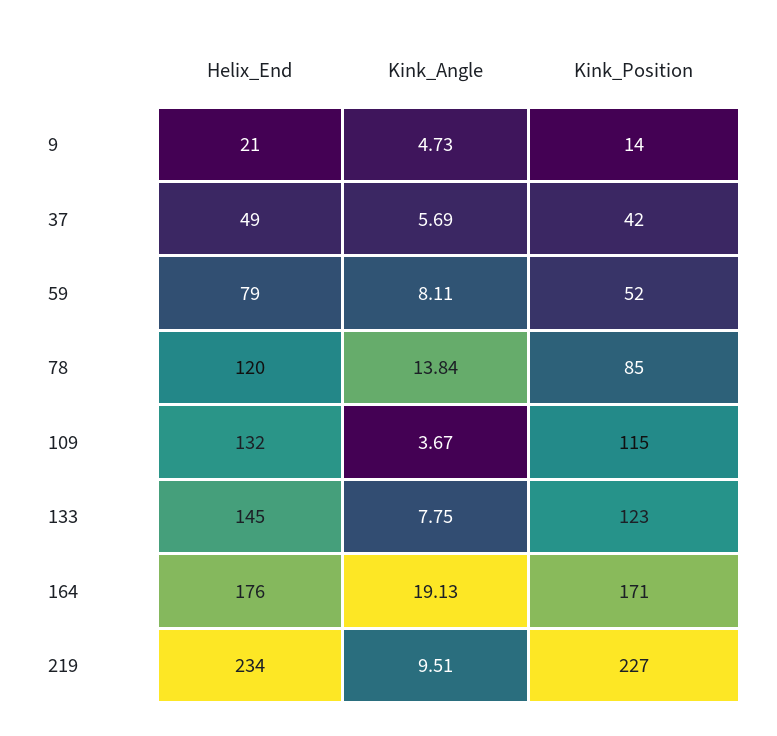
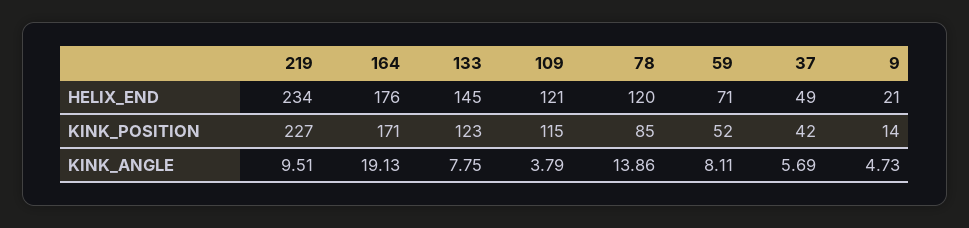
  {
    "Helix_End": {
      "9": 21,
      "37": 49,
-     "59": 79,
+     "59": 71,
      "78": 120,
-     "109": 132,
+     "109": 121,
      "133": 145,
      "164": 176,
      "219": 234
    },
    "Kink_Angle": {
      "9": 4.73,
      "37": 5.69,
      "59": 8.11,
-     "78": 13.84,
+     "78": 13.86,
-     "109": 3.67,
+     "109": 3.79,
      "133": 7.75,
      "164": 19.13,
      "219": 9.51
    },
    "Kink_Position": {
      "9": 14,
      "37": 42,
      "59": 52,
      "78": 85,
      "109": 115,
      "133": 123,
      "164": 171,
      "219": 227
    }
  }

